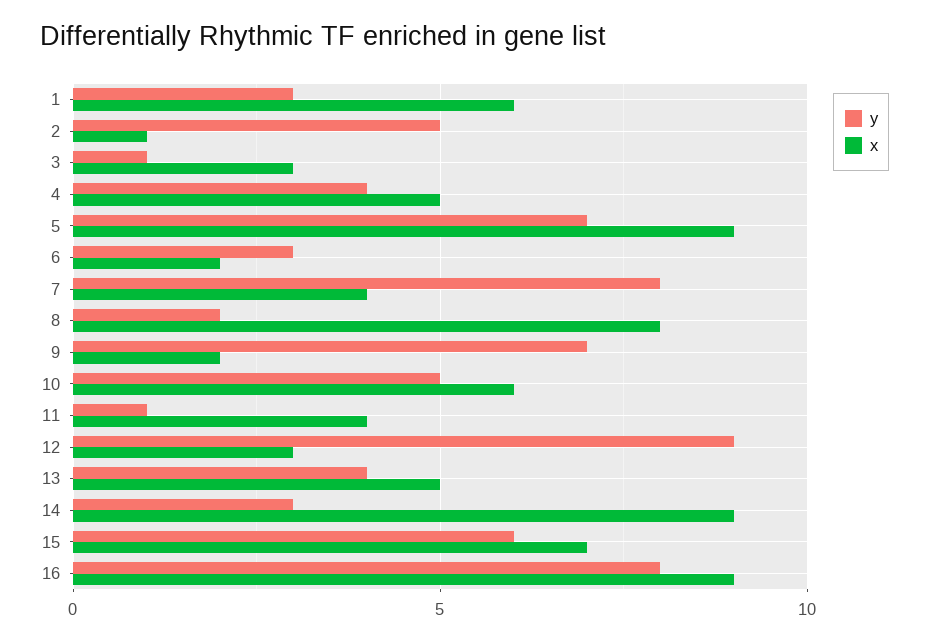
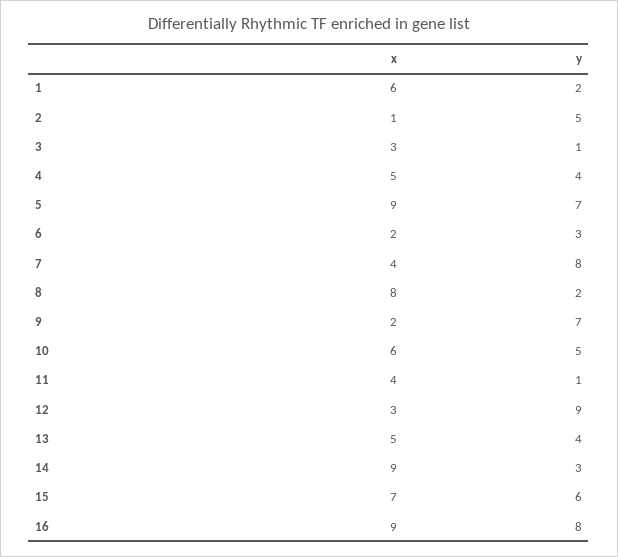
  {
    "y": {
-     "1": 3,
+     "1": 2,
      "2": 5,
      "3": 1,
      "4": 4,
      "5": 7,
      "6": 3,
      "7": 8,
      "8": 2,
      "9": 7,
      "10": 5,
      "11": 1,
      "12": 9,
      "13": 4,
      "14": 3,
      "15": 6,
      "16": 8
    },
    "x": {
      "1": 6,
      "2": 1,
      "3": 3,
      "4": 5,
      "5": 9,
      "6": 2,
      "7": 4,
      "8": 8,
      "9": 2,
      "10": 6,
      "11": 4,
      "12": 3,
      "13": 5,
      "14": 9,
      "15": 7,
      "16": 9
    }
  }

